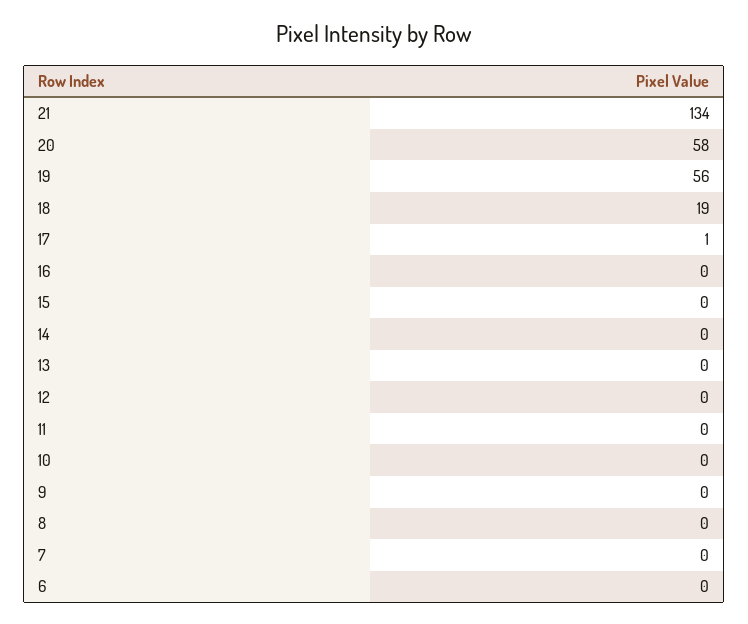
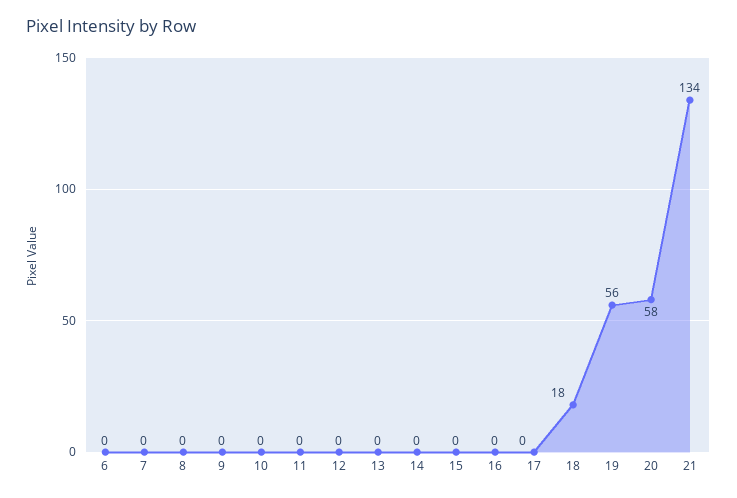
  {
    "21": 134,
    "20": 58,
    "19": 56,
-   "18": 19,
+   "18": 18,
-   "17": 1,
+   "17": 0,
    "16": 0,
    "15": 0,
    "14": 0,
    "13": 0,
    "12": 0,
    "11": 0,
    "10": 0,
    "9": 0,
    "8": 0,
    "7": 0,
    "6": 0
  }

